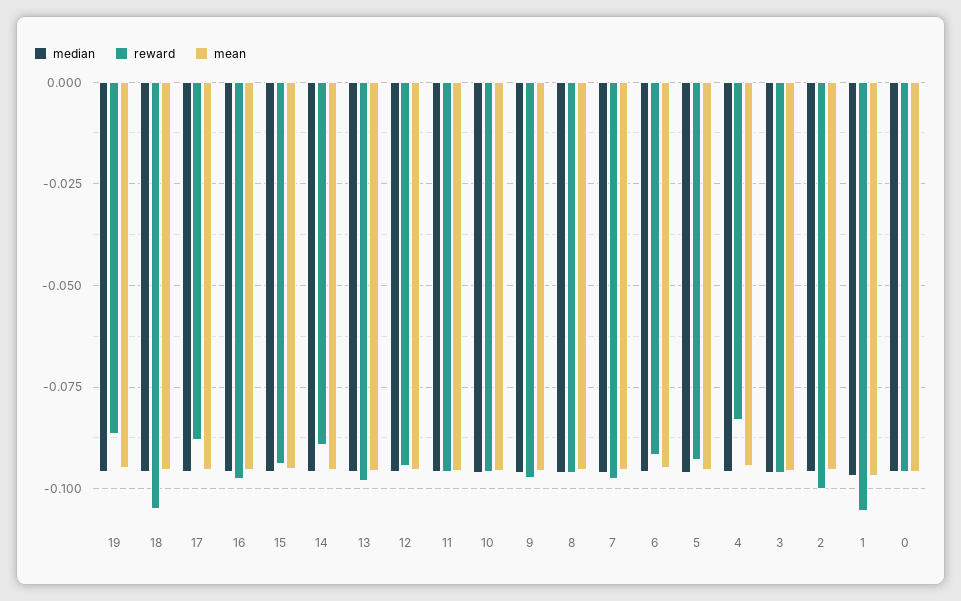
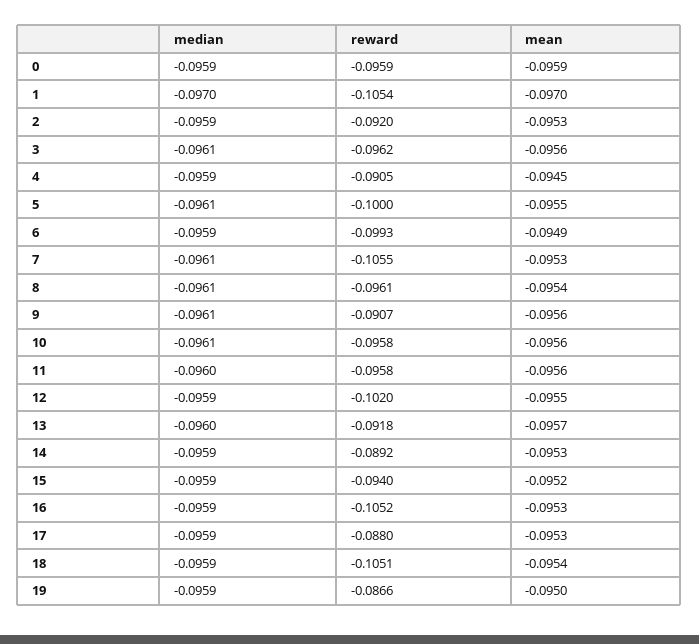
  {
    "median": {
      "19": -0.0959,
      "18": -0.0959,
      "17": -0.0959,
      "16": -0.0959,
      "15": -0.0959,
      "14": -0.0959,
      "13": -0.096,
      "12": -0.0959,
      "11": -0.096,
      "10": -0.0961,
      "9": -0.0961,
      "8": -0.0961,
      "7": -0.0961,
      "6": -0.0959,
      "5": -0.0961,
      "4": -0.0959,
      "3": -0.0961,
      "2": -0.0959,
      "1": -0.097,
      "0": -0.0959
    },
    "reward": {
      "19": -0.0866,
      "18": -0.1051,
      "17": -0.088,
-     "16": -0.0975,
+     "16": -0.1052,
      "15": -0.094,
      "14": -0.0892,
-     "13": -0.0975,
+     "13": -0.0918,
-     "12": -0.095,
+     "12": -0.102,
      "11": -0.0958,
      "10": -0.0958,
-     "9": -0.0975,
+     "9": -0.0907,
      "8": -0.0961,
-     "7": -0.0975,
+     "7": -0.1055,
-     "6": -0.0925,
+     "6": -0.0993,
-     "5": -0.0925,
+     "5": -0.1,
-     "4": -0.0825,
+     "4": -0.0905,
      "3": -0.0962,
-     "2": -0.1,
+     "2": -0.092,
      "1": -0.1054,
      "0": -0.0959
    },
    "mean": {
      "19": -0.095,
      "18": -0.0954,
      "17": -0.0953,
      "16": -0.0953,
      "15": -0.0952,
      "14": -0.0953,
      "13": -0.0957,
      "12": -0.0955,
      "11": -0.0956,
      "10": -0.0956,
      "9": -0.0956,
      "8": -0.0954,
      "7": -0.0953,
      "6": -0.0949,
      "5": -0.0955,
      "4": -0.0945,
      "3": -0.0956,
      "2": -0.0953,
      "1": -0.097,
      "0": -0.0959
    }
  }

